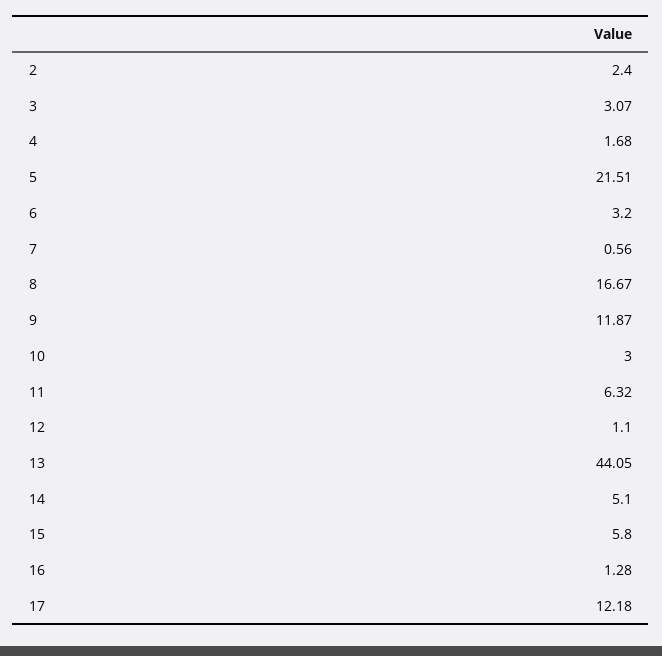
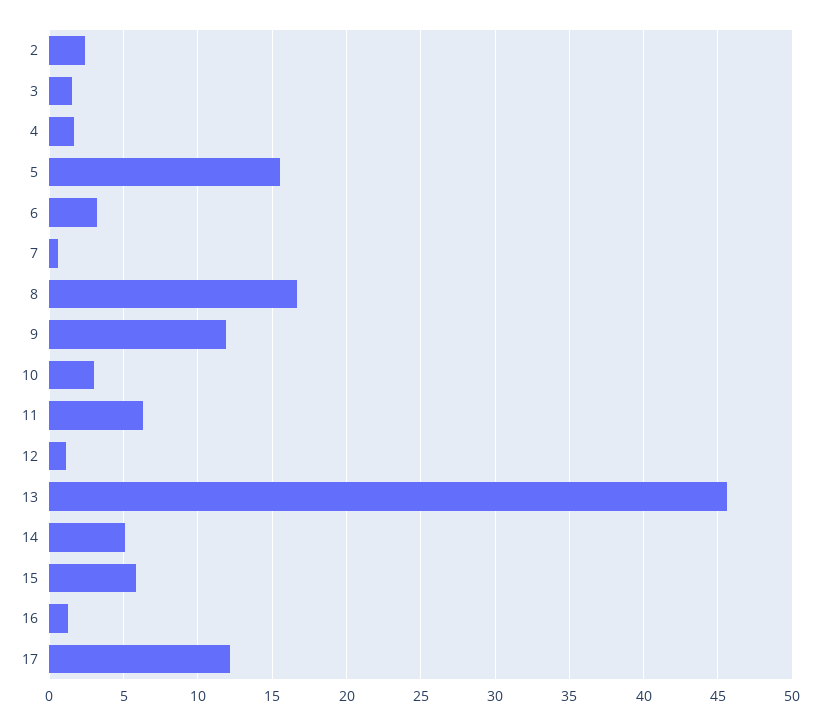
  {
    "2": 2.4,
-   "3": 3.07,
+   "3": 1.5,
    "4": 1.68,
-   "5": 21.51,
+   "5": 15.5,
    "6": 3.2,
    "7": 0.56,
    "8": 16.67,
    "9": 11.87,
    "10": 3,
    "11": 6.32,
    "12": 1.1,
-   "13": 44.05,
+   "13": 45.5,
    "14": 5.1,
    "15": 5.8,
    "16": 1.28,
    "17": 12.18
  }

